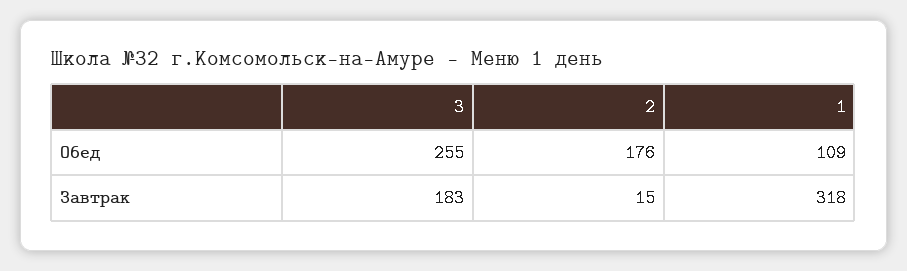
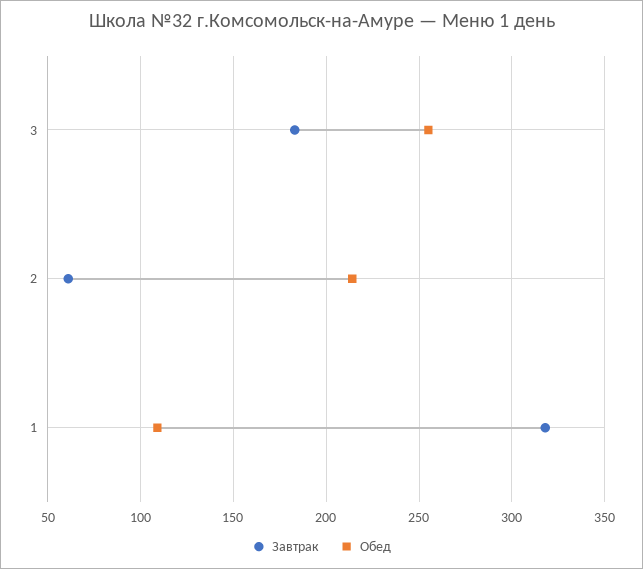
  {
    "Обед": {
      "3": 255,
-     "2": 176,
+     "2": 215,
      "1": 109
    },
    "Завтрак": {
      "3": 183,
-     "2": 15,
+     "2": 60,
      "1": 318
    }
  }

